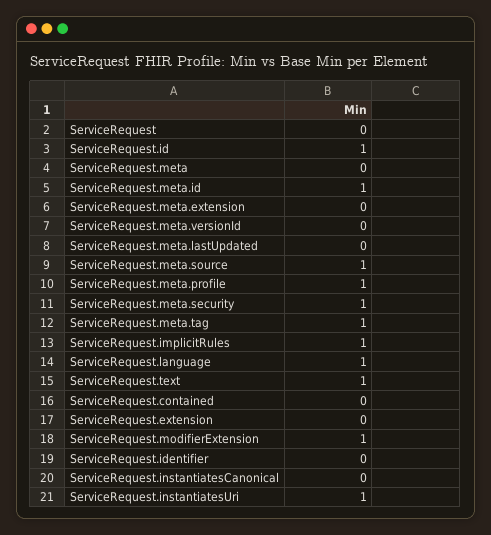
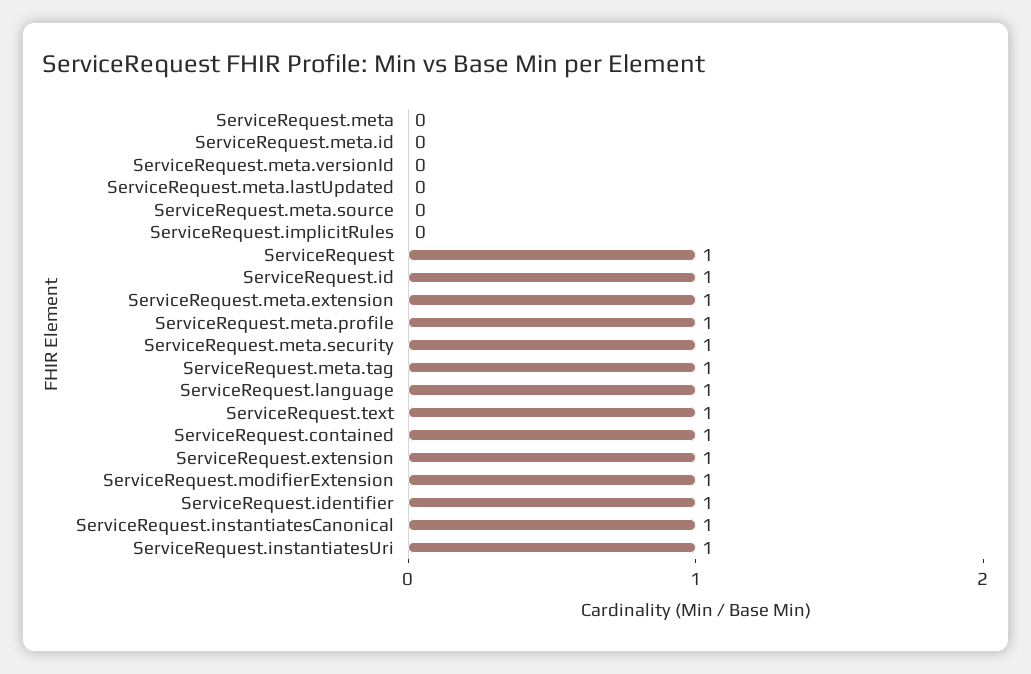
  {
-   "ServiceRequest": 0,
+   "ServiceRequest": 1,
    "ServiceRequest.id": 1,
    "ServiceRequest.meta": 0,
-   "ServiceRequest.meta.id": 1,
+   "ServiceRequest.meta.id": 0,
-   "ServiceRequest.meta.extension": 0,
+   "ServiceRequest.meta.extension": 1,
    "ServiceRequest.meta.versionId": 0,
    "ServiceRequest.meta.lastUpdated": 0,
-   "ServiceRequest.meta.source": 1,
+   "ServiceRequest.meta.source": 0,
    "ServiceRequest.meta.profile": 1,
    "ServiceRequest.meta.security": 1,
    "ServiceRequest.meta.tag": 1,
-   "ServiceRequest.implicitRules": 1,
+   "ServiceRequest.implicitRules": 0,
    "ServiceRequest.language": 1,
    "ServiceRequest.text": 1,
-   "ServiceRequest.contained": 0,
+   "ServiceRequest.contained": 1,
-   "ServiceRequest.extension": 0,
+   "ServiceRequest.extension": 1,
    "ServiceRequest.modifierExtension": 1,
-   "ServiceRequest.identifier": 0,
+   "ServiceRequest.identifier": 1,
-   "ServiceRequest.instantiatesCanonical": 0,
+   "ServiceRequest.instantiatesCanonical": 1,
    "ServiceRequest.instantiatesUri": 1
  }

